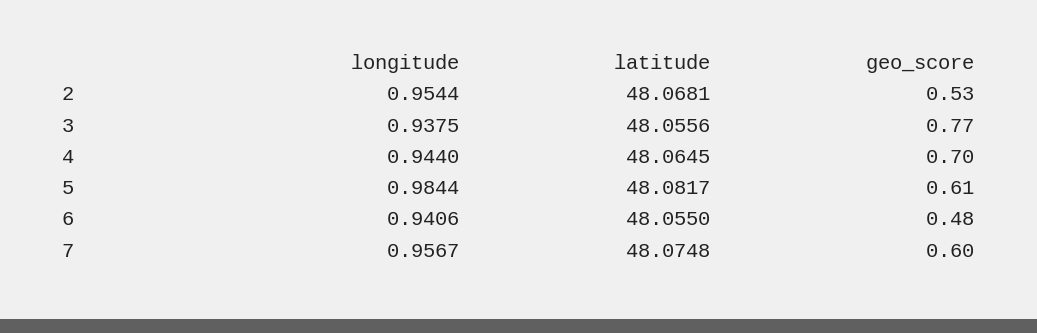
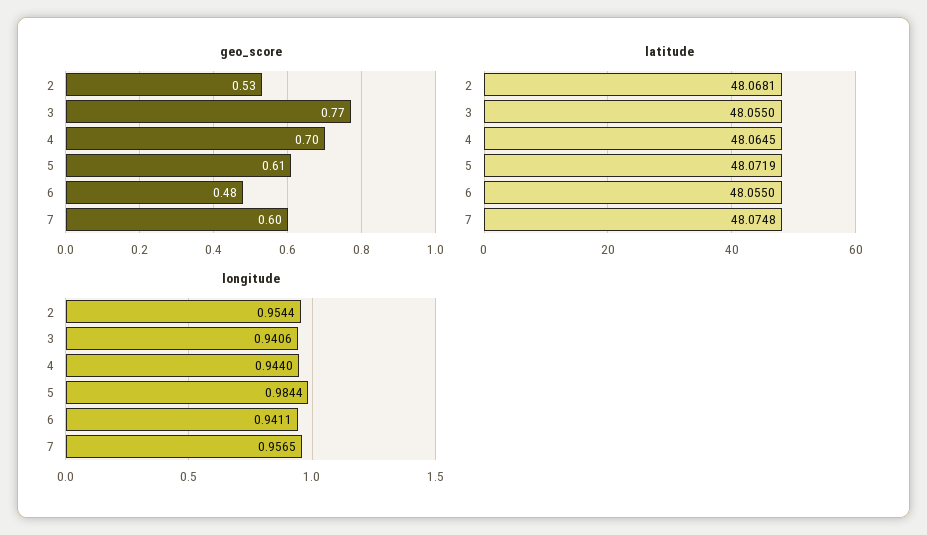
  {
    "longitude": {
      "2": 0.9544,
-     "3": 0.9375,
+     "3": 0.9406,
      "4": 0.944,
      "5": 0.9844,
-     "6": 0.9406,
+     "6": 0.9411,
-     "7": 0.9567
+     "7": 0.9565
    },
    "latitude": {
      "2": 48.0681,
-     "3": 48.0556,
+     "3": 48.055,
      "4": 48.0645,
-     "5": 48.0817,
+     "5": 48.0719,
      "6": 48.055,
      "7": 48.0748
    },
    "geo_score": {
      "2": 0.53,
      "3": 0.77,
      "4": 0.7,
      "5": 0.61,
      "6": 0.48,
      "7": 0.6
    }
  }

